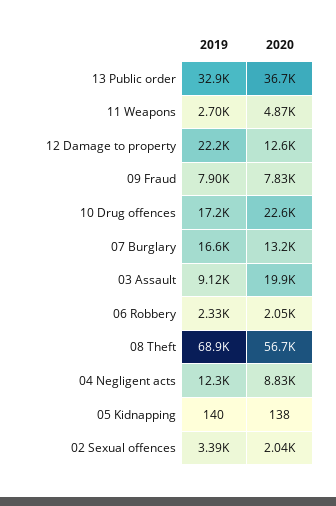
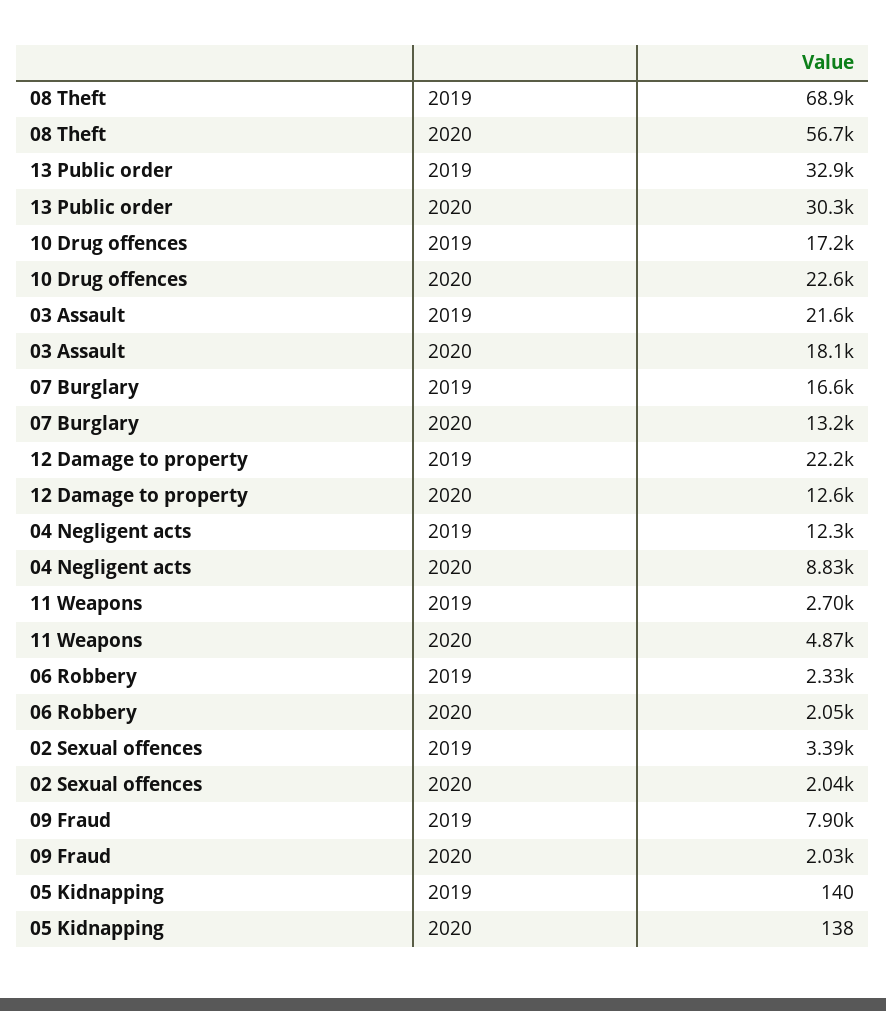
  {
    "2019": {
      "13 Public order": 32900,
      "11 Weapons": 2700,
      "12 Damage to property": 22200,
      "09 Fraud": 7900,
      "10 Drug offences": 17200,
      "07 Burglary": 16600,
-     "03 Assault": 9120,
+     "03 Assault": 21600,
      "06 Robbery": 2330,
      "08 Theft": 68900,
      "04 Negligent acts": 12300,
      "05 Kidnapping": 140,
      "02 Sexual offences": 3390
    },
    "2020": {
-     "13 Public order": 36700,
+     "13 Public order": 30300,
      "11 Weapons": 4870,
      "12 Damage to property": 12600,
-     "09 Fraud": 7830,
+     "09 Fraud": 2030,
      "10 Drug offences": 22600,
      "07 Burglary": 13200,
-     "03 Assault": 19900,
+     "03 Assault": 18100,
      "06 Robbery": 2050,
      "08 Theft": 56700,
      "04 Negligent acts": 8830,
      "05 Kidnapping": 138,
      "02 Sexual offences": 2040
    }
  }

